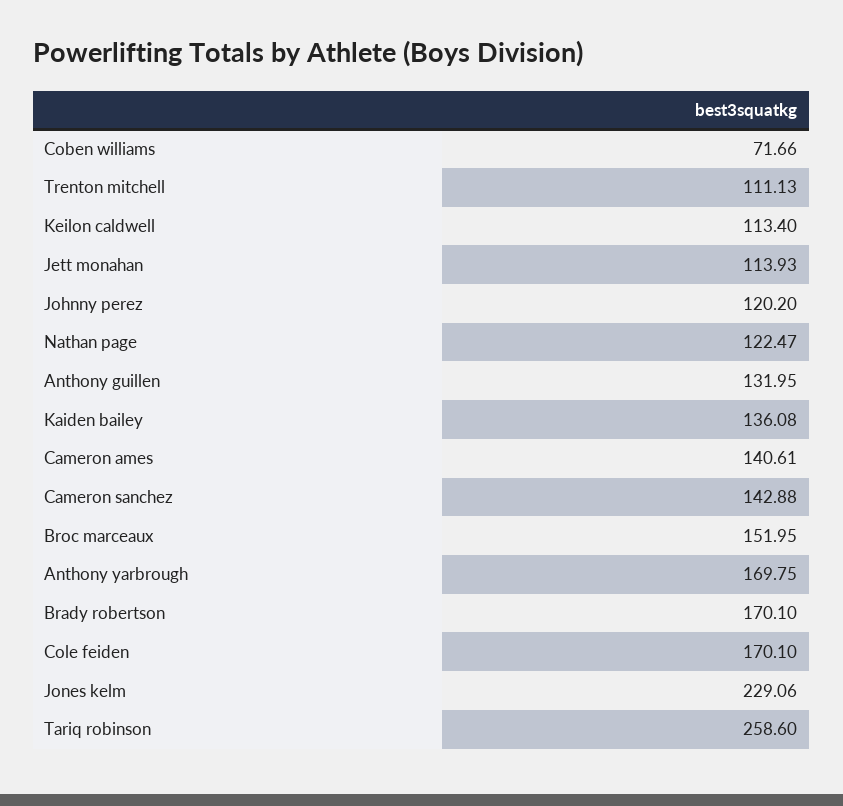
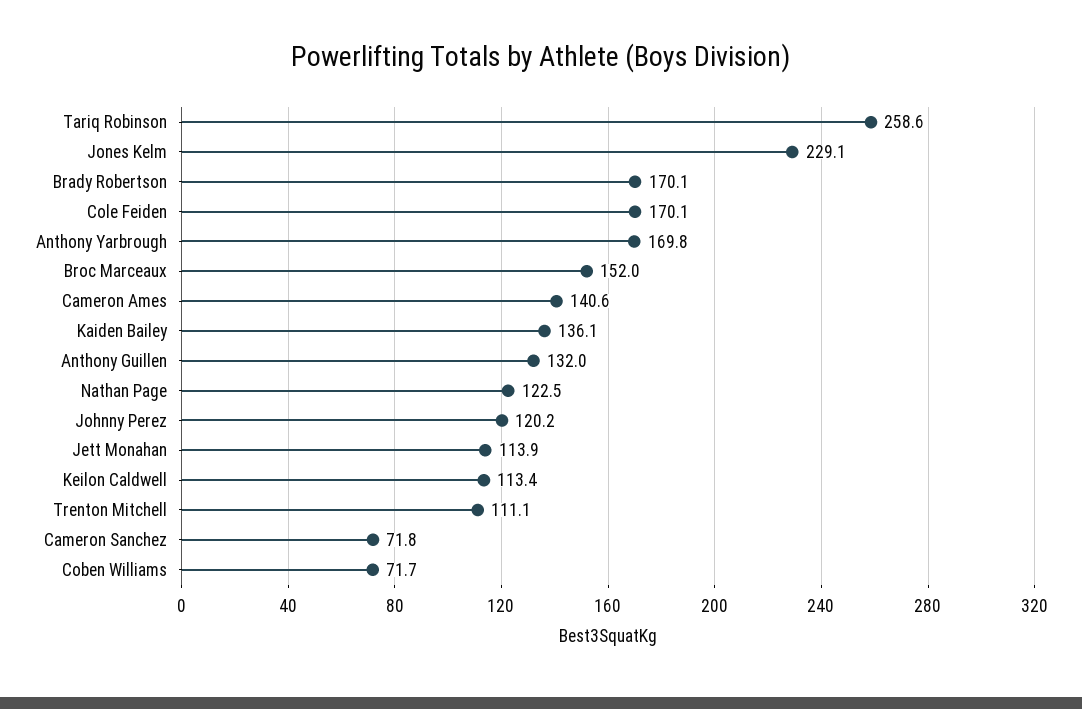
  {
    "Coben williams": 71.66,
    "Trenton mitchell": 111.13,
    "Keilon caldwell": 113.4,
    "Jett monahan": 113.93,
    "Johnny perez": 120.2,
    "Nathan page": 122.47,
    "Anthony guillen": 131.95,
    "Kaiden bailey": 136.08,
    "Cameron ames": 140.61,
-   "Cameron sanchez": 142.88,
+   "Cameron sanchez": 71.8,
    "Broc marceaux": 151.95,
    "Anthony yarbrough": 169.75,
    "Brady robertson": 170.1,
    "Cole feiden": 170.1,
    "Jones kelm": 229.06,
    "Tariq robinson": 258.6
  }

